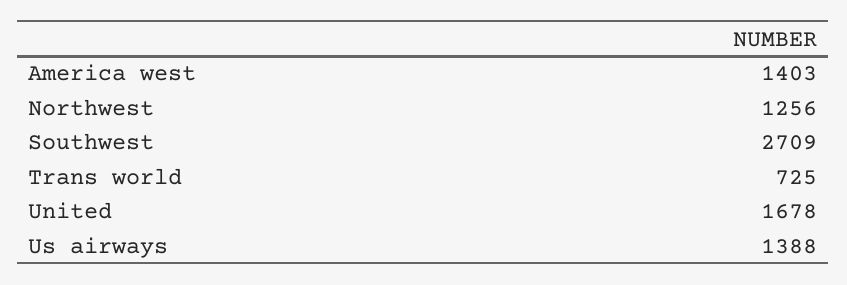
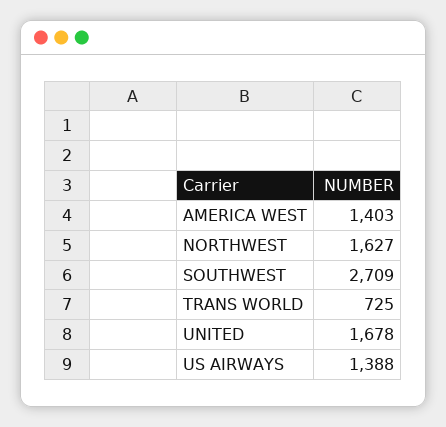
  {
    "America west": 1403,
-   "Northwest": 1256,
+   "Northwest": 1627,
    "Southwest": 2709,
    "Trans world": 725,
    "United": 1678,
    "Us airways": 1388
  }

